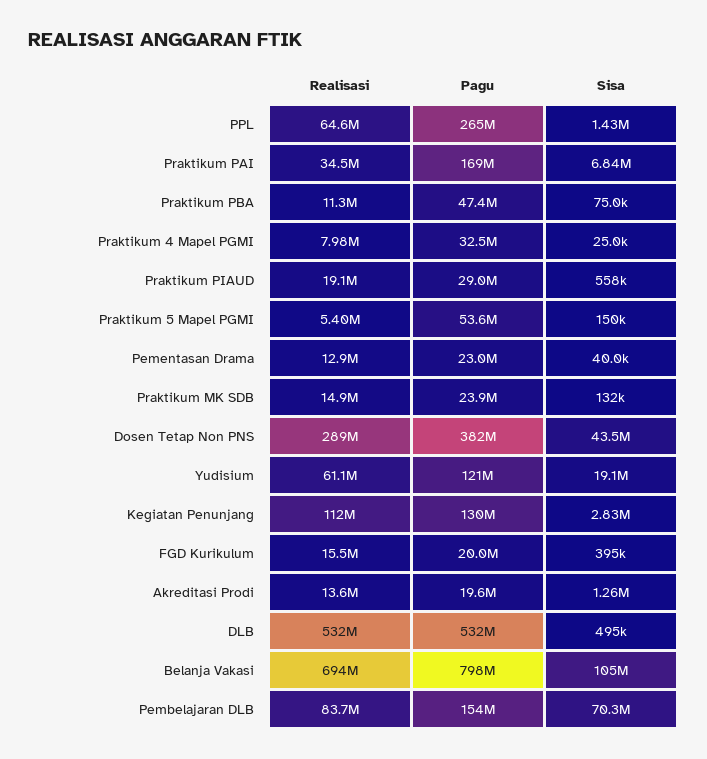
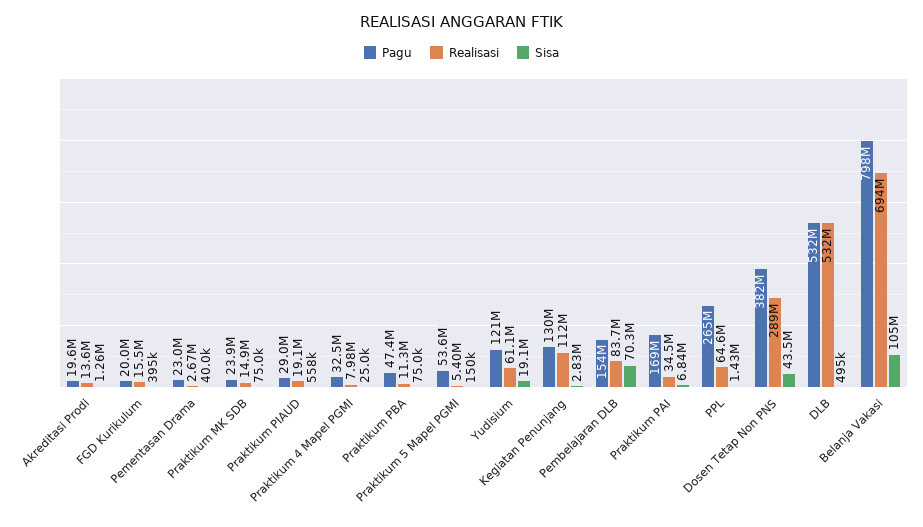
  {
    "Realisasi": {
      "PPL": 64600000,
      "Praktikum PAI": 34500000,
      "Praktikum PBA": 11300000,
      "Praktikum 4 Mapel PGMI": 7980000,
      "Praktikum PIAUD": 19100000,
      "Praktikum 5 Mapel PGMI": 5400000,
-     "Pementasan Drama": 12900000,
+     "Pementasan Drama": 2670000,
      "Praktikum MK SDB": 14900000,
      "Dosen Tetap Non PNS": 289000000,
      "Yudisium": 61100000,
      "Kegiatan Penunjang": 112000000,
      "FGD Kurikulum": 15500000,
      "Akreditasi Prodi": 13600000,
      "DLB": 532000000,
      "Belanja Vakasi": 694000000,
      "Pembelajaran DLB": 83700000
    },
    "Pagu": {
      "PPL": 265000000,
      "Praktikum PAI": 169000000,
      "Praktikum PBA": 47400000,
      "Praktikum 4 Mapel PGMI": 32500000,
      "Praktikum PIAUD": 29000000,
      "Praktikum 5 Mapel PGMI": 53600000,
      "Pementasan Drama": 23000000,
      "Praktikum MK SDB": 23900000,
      "Dosen Tetap Non PNS": 382000000,
      "Yudisium": 121000000,
      "Kegiatan Penunjang": 130000000,
      "FGD Kurikulum": 20000000,
      "Akreditasi Prodi": 19600000,
      "DLB": 532000000,
      "Belanja Vakasi": 798000000,
      "Pembelajaran DLB": 154000000
    },
    "Sisa": {
      "PPL": 1430000,
      "Praktikum PAI": 6840000,
      "Praktikum PBA": 75000,
      "Praktikum 4 Mapel PGMI": 25000,
      "Praktikum PIAUD": 558000,
      "Praktikum 5 Mapel PGMI": 150000,
      "Pementasan Drama": 40000,
-     "Praktikum MK SDB": 132000,
+     "Praktikum MK SDB": 75000,
      "Dosen Tetap Non PNS": 43500000,
      "Yudisium": 19100000,
      "Kegiatan Penunjang": 2830000,
      "FGD Kurikulum": 395000,
      "Akreditasi Prodi": 1260000,
      "DLB": 495000,
      "Belanja Vakasi": 105000000,
      "Pembelajaran DLB": 70300000
    }
  }

